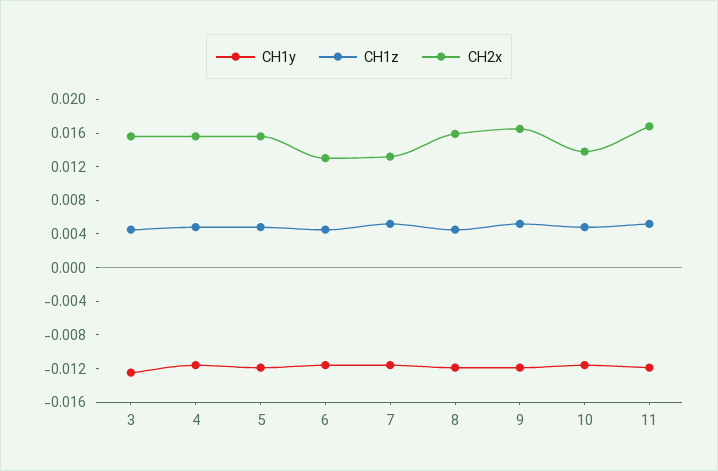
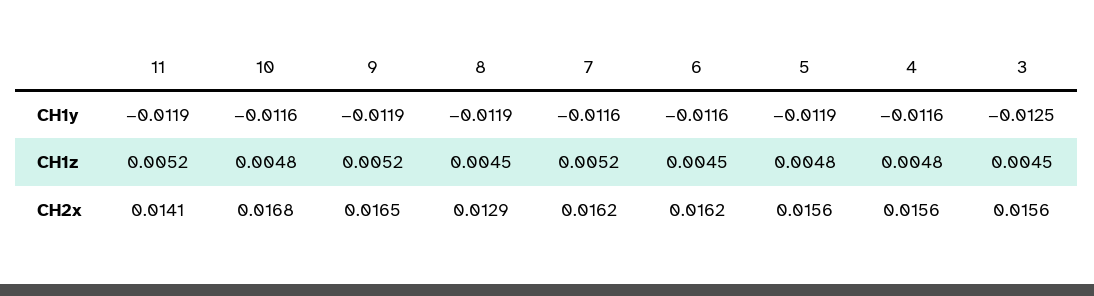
  {
    "CH1y": {
      "3": -0.0125,
      "4": -0.0116,
      "5": -0.0119,
      "6": -0.0116,
      "7": -0.0116,
      "8": -0.0119,
      "9": -0.0119,
      "10": -0.0116,
      "11": -0.0119
    },
    "CH1z": {
      "3": 0.0045,
      "4": 0.0048,
      "5": 0.0048,
      "6": 0.0045,
      "7": 0.0052,
      "8": 0.0045,
      "9": 0.0052,
      "10": 0.0048,
      "11": 0.0052
    },
    "CH2x": {
      "3": 0.0156,
      "4": 0.0156,
      "5": 0.0156,
-     "6": 0.013,
+     "6": 0.0162,
-     "7": 0.013,
+     "7": 0.0162,
-     "8": 0.016,
+     "8": 0.0129,
      "9": 0.0165,
-     "10": 0.014,
+     "10": 0.0168,
-     "11": 0.017
+     "11": 0.0141
    }
  }

